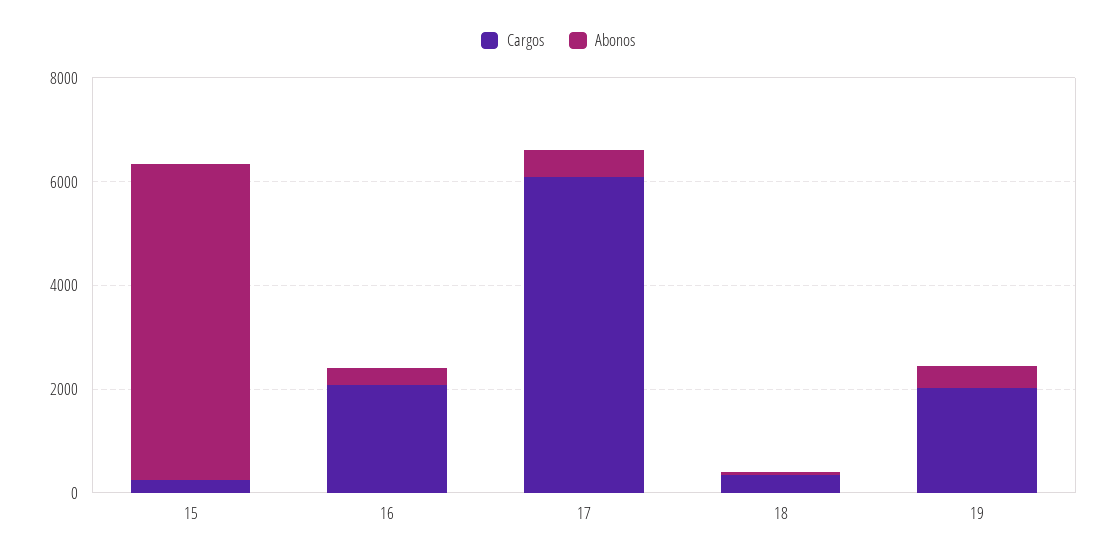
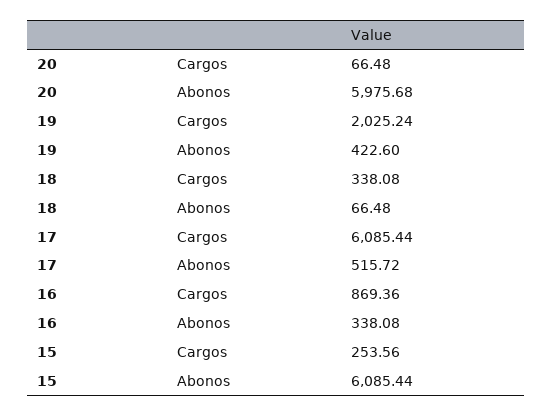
  {
    "Cargos": {
      "15": 253.56,
-     "16": 2000,
+     "16": 869.36,
      "17": 6085.44,
      "18": 338.08,
-     "19": 2025.24
+     "19": 2025.24,
+     "20": 66.48
    },
    "Abonos": {
      "15": 6085.44,
      "16": 338.08,
      "17": 515.72,
      "18": 66.48,
-     "19": 422.6
+     "19": 422.6,
+     "20": 5975.68
    }
  }

